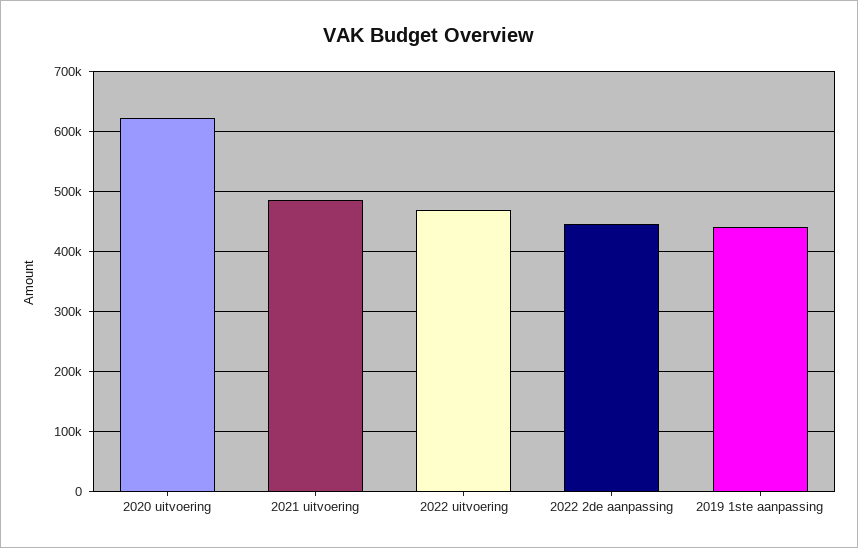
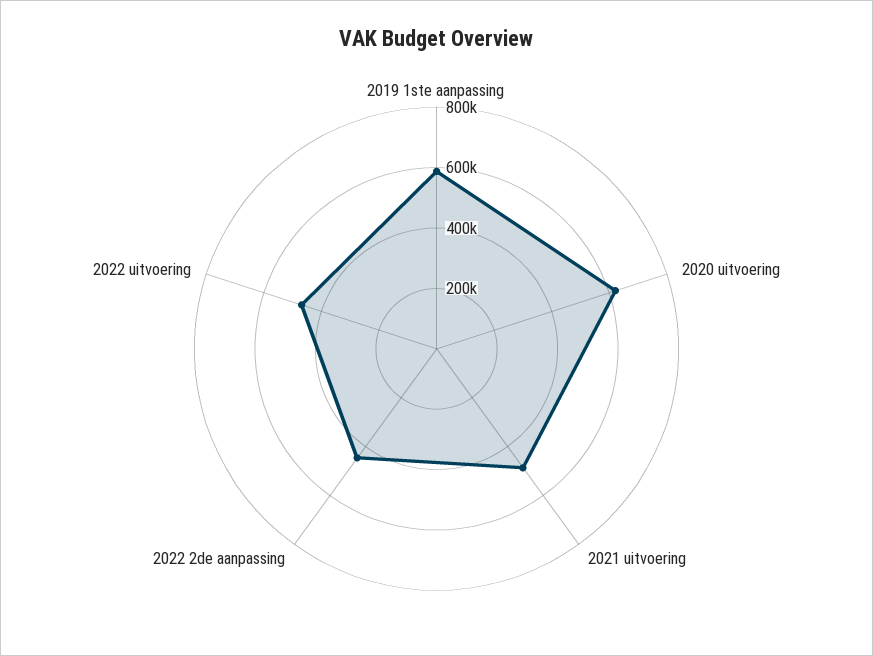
  {
    "2020 uitvoering": 620000,
    "2021 uitvoering": 490000,
    "2022 uitvoering": 470000,
    "2022 2de aanpassing": 450000,
-   "2019 1ste aanpassing": 440000
+   "2019 1ste aanpassing": 600000
  }

